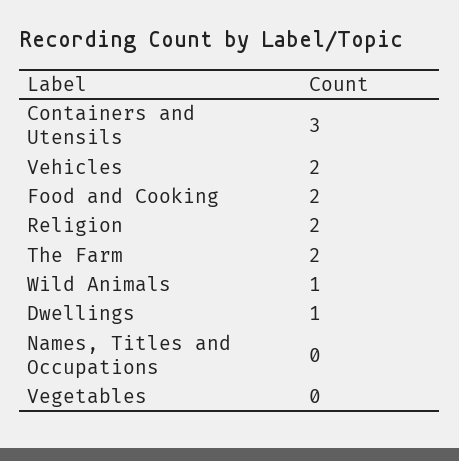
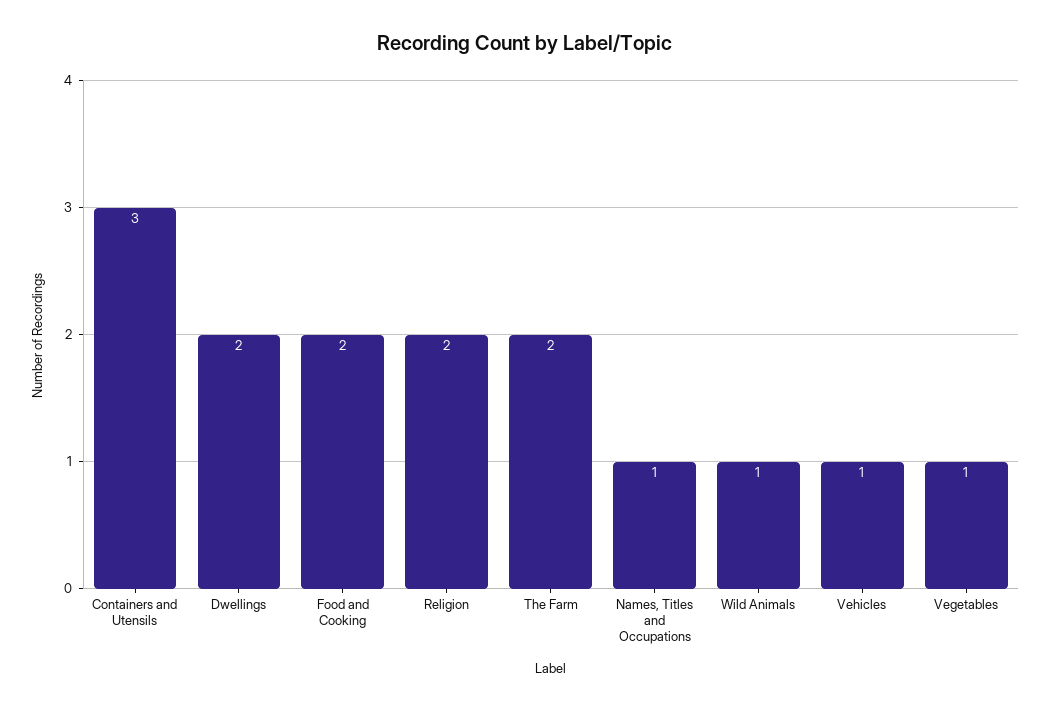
  {
    "Containers and Utensils": 3,
-   "Vehicles": 2,
+   "Vehicles": 1,
    "Food and Cooking": 2,
    "Religion": 2,
    "The Farm": 2,
    "Wild Animals": 1,
-   "Dwellings": 1,
+   "Dwellings": 2,
-   "Names, Titles and Occupations": 0,
+   "Names, Titles and Occupations": 1,
-   "Vegetables": 0
+   "Vegetables": 1
  }

